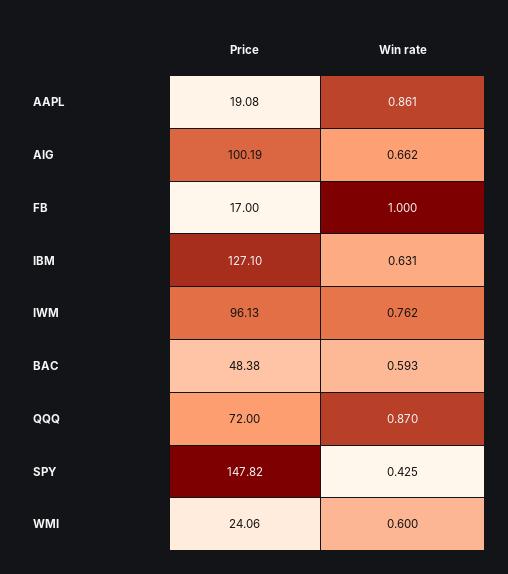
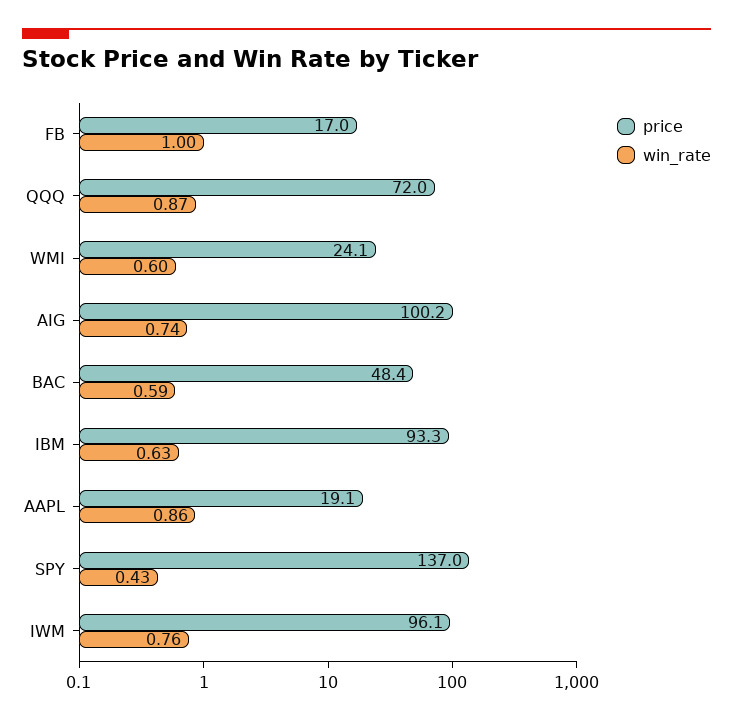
  {
    "Price": {
      "AAPL": 19.08,
      "AIG": 100.19,
      "FB": 17,
-     "IBM": 127.1,
+     "IBM": 93.3,
      "IWM": 96.13,
      "BAC": 48.38,
      "QQQ": 72,
-     "SPY": 147.82,
+     "SPY": 137,
      "WMI": 24.06
    },
    "Win rate": {
      "AAPL": 0.861,
-     "AIG": 0.662,
+     "AIG": 0.74,
      "FB": 1,
      "IBM": 0.631,
      "IWM": 0.762,
      "BAC": 0.593,
      "QQQ": 0.87,
      "SPY": 0.425,
      "WMI": 0.6
    }
  }

